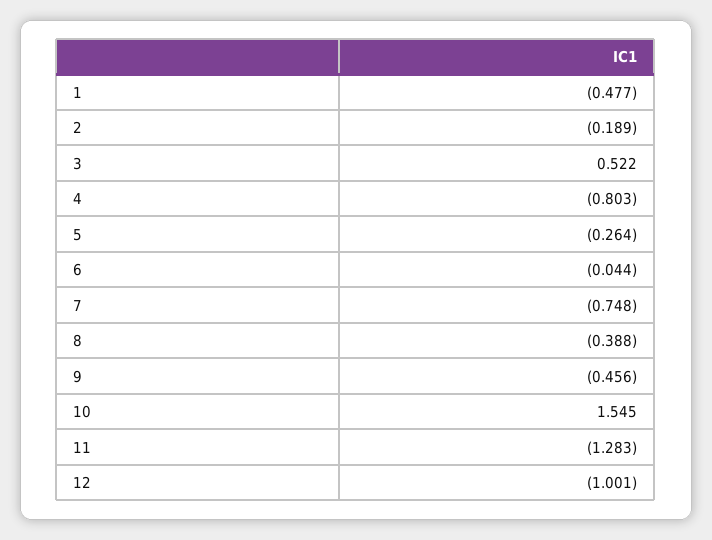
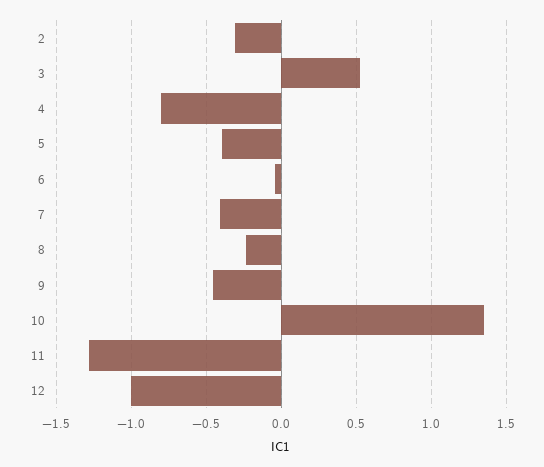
  {
-   "1": -0.477,
-   "2": -0.189,
+   "2": -0.3,
    "3": 0.522,
    "4": -0.803,
-   "5": -0.264,
+   "5": -0.4,
    "6": -0.044,
-   "7": -0.748,
+   "7": -0.4,
-   "8": -0.388,
+   "8": -0.25,
    "9": -0.456,
-   "10": 1.545,
+   "10": 1.35,
    "11": -1.283,
    "12": -1.001
  }

